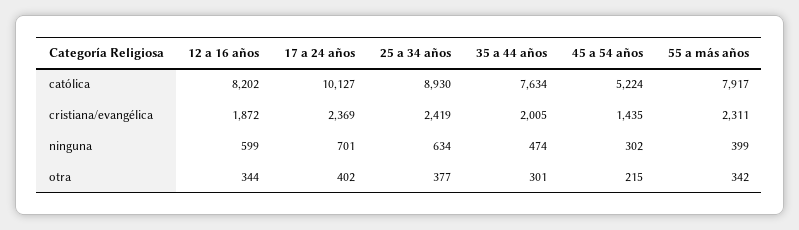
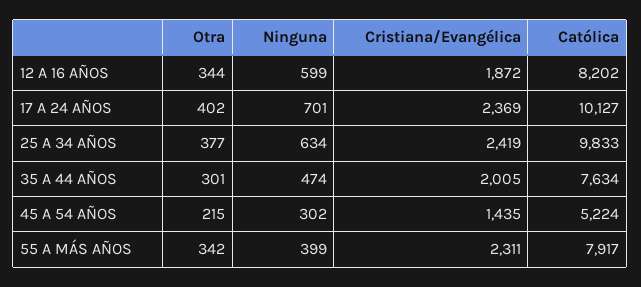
  {
    "12 a 16 años": {
      "católica": 8202,
      "cristiana/evangélica": 1872,
      "ninguna": 599,
      "otra": 344
    },
    "17 a 24 años": {
      "católica": 10127,
      "cristiana/evangélica": 2369,
      "ninguna": 701,
      "otra": 402
    },
    "25 a 34 años": {
-     "católica": 8930,
+     "católica": 9833,
      "cristiana/evangélica": 2419,
      "ninguna": 634,
      "otra": 377
    },
    "35 a 44 años": {
      "católica": 7634,
      "cristiana/evangélica": 2005,
      "ninguna": 474,
      "otra": 301
    },
    "45 a 54 años": {
      "católica": 5224,
      "cristiana/evangélica": 1435,
      "ninguna": 302,
      "otra": 215
    },
    "55 a más años": {
      "católica": 7917,
      "cristiana/evangélica": 2311,
      "ninguna": 399,
      "otra": 342
    }
  }

